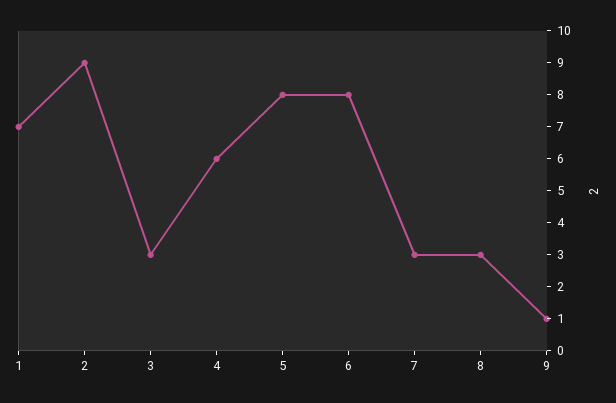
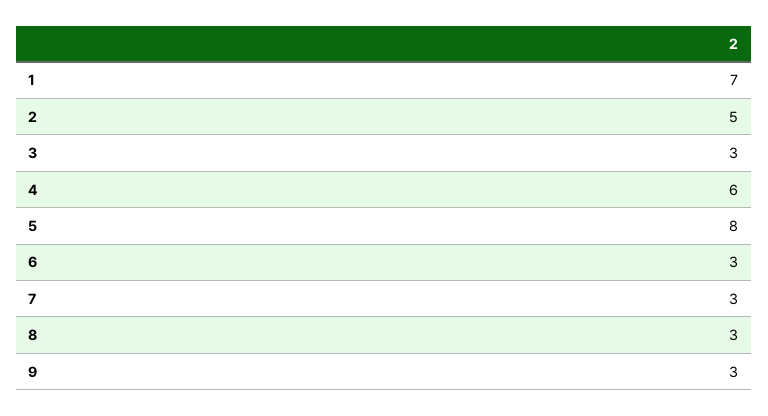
  {
    "1": 7,
-   "2": 9,
+   "2": 5,
    "3": 3,
    "4": 6,
    "5": 8,
-   "6": 8,
+   "6": 3,
    "7": 3,
    "8": 3,
-   "9": 1
+   "9": 3
  }

